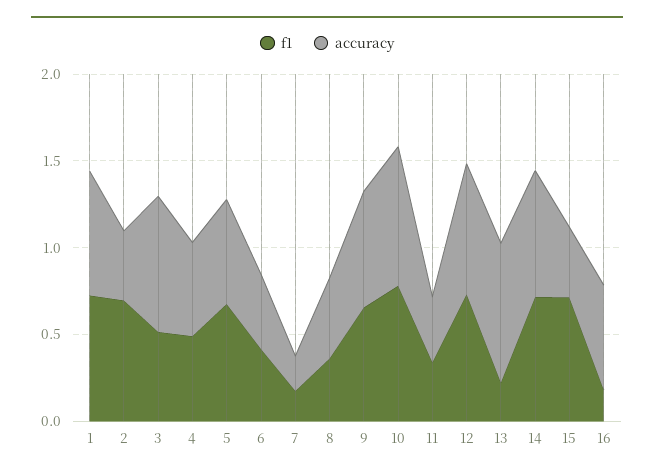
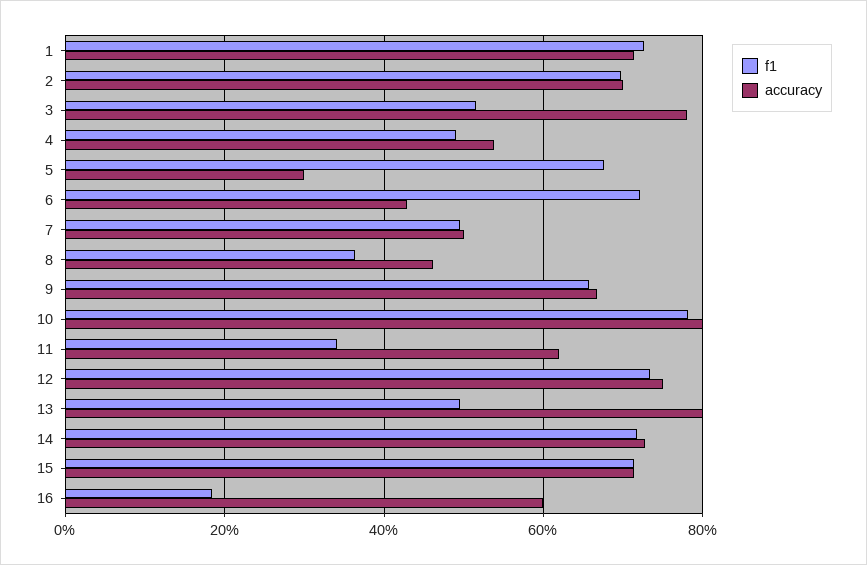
  {
    "f1": {
      "1": 0.72,
      "2": 0.7,
      "3": 0.52,
      "4": 0.5,
      "5": 0.68,
-     "6": 0.4,
+     "6": 0.72,
-     "7": 0.2,
+     "7": 0.5,
      "8": 0.36,
      "9": 0.66,
      "10": 0.78,
      "11": 0.34,
      "12": 0.74,
-     "13": 0.2,
+     "13": 0.5,
      "14": 0.72,
      "15": 0.72,
      "16": 0.18
    },
    "accuracy": {
      "1": 0.72,
-     "2": 0.4,
+     "2": 0.7,
      "3": 0.78,
      "4": 0.54,
-     "5": 0.6,
+     "5": 0.3,
      "6": 0.42,
-     "7": 0.2,
+     "7": 0.5,
      "8": 0.46,
      "9": 0.66,
      "10": 0.8,
-     "11": 0.4,
+     "11": 0.62,
      "12": 0.76,
      "13": 0.8,
      "14": 0.72,
-     "15": 0.4,
+     "15": 0.72,
      "16": 0.6
    }
  }

